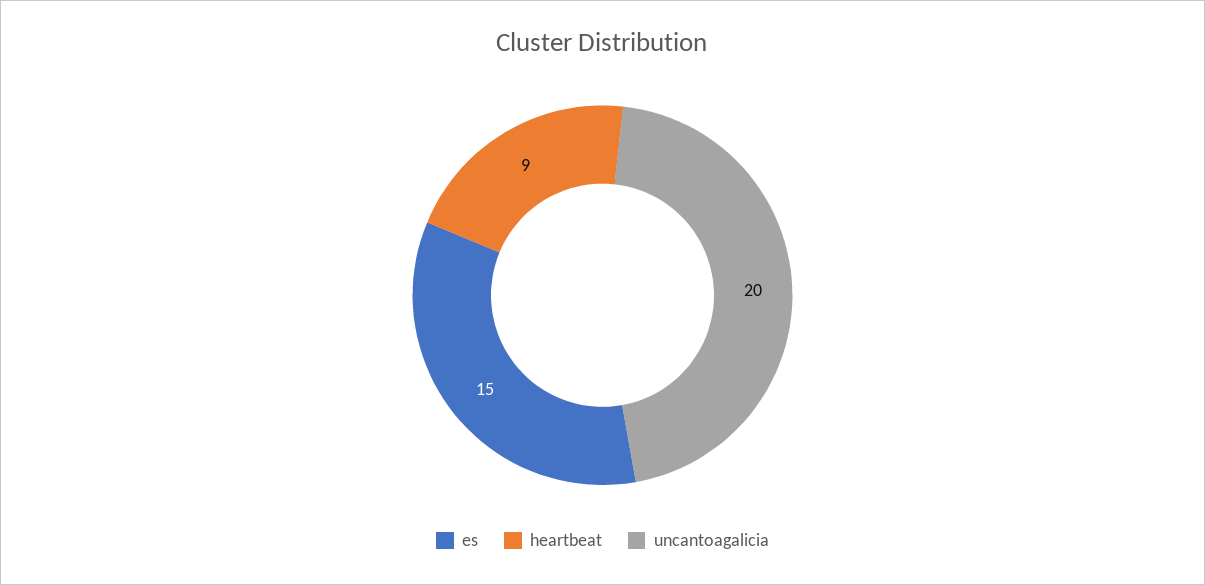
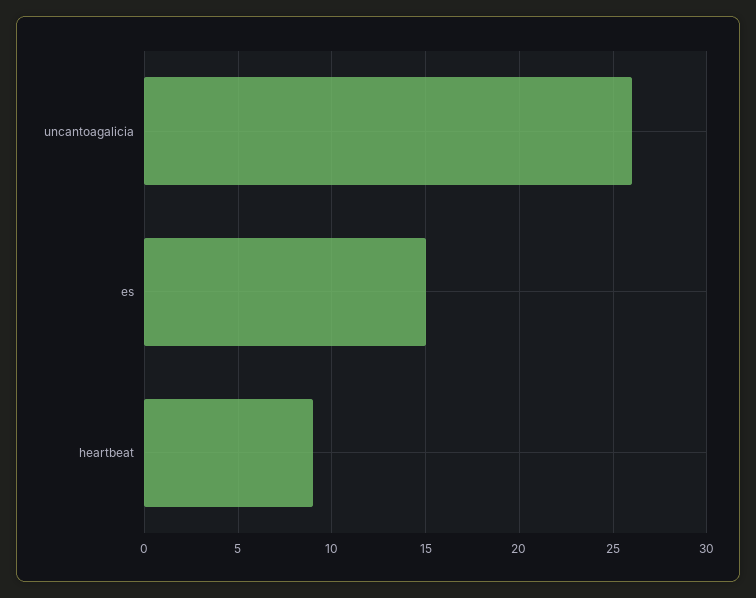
  {
    "es": 15,
    "heartbeat": 9,
-   "uncantoagalicia": 20
+   "uncantoagalicia": 26
  }

